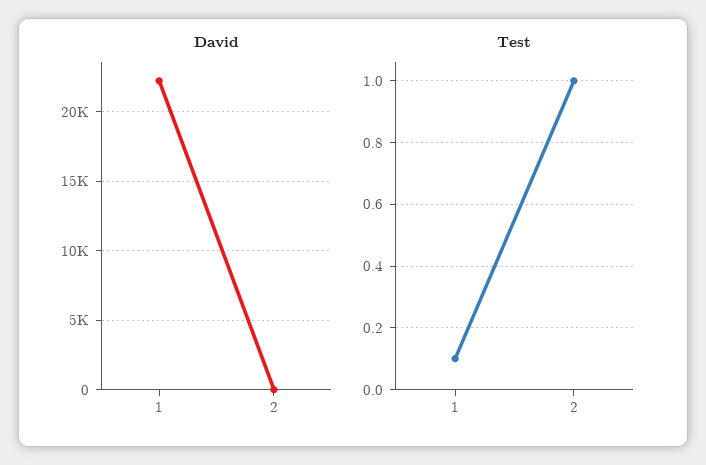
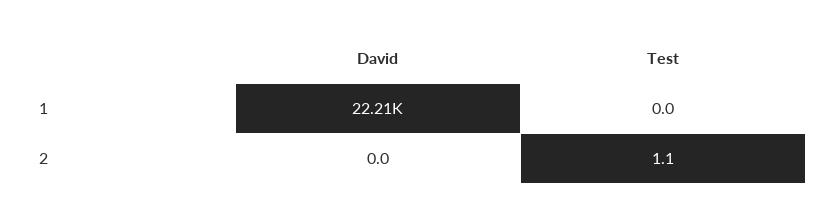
  {
    "David": {
      "1": 22210,
      "2": 0
    },
    "Test": {
-     "1": 0.1,
+     "1": 0,
-     "2": 1
+     "2": 1.1
    }
  }

